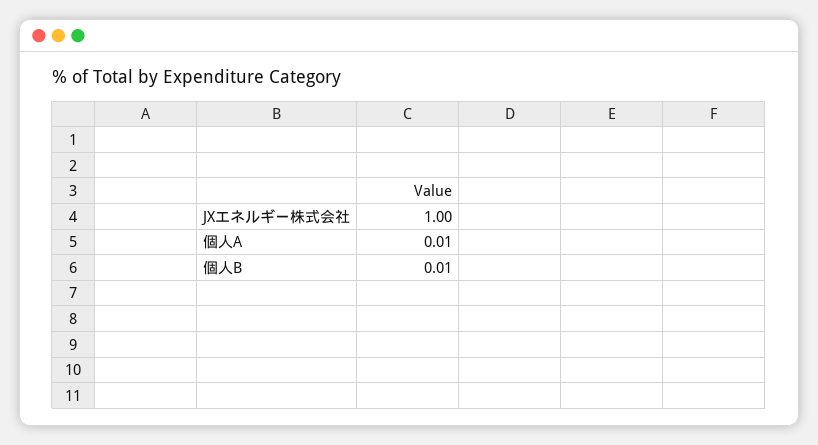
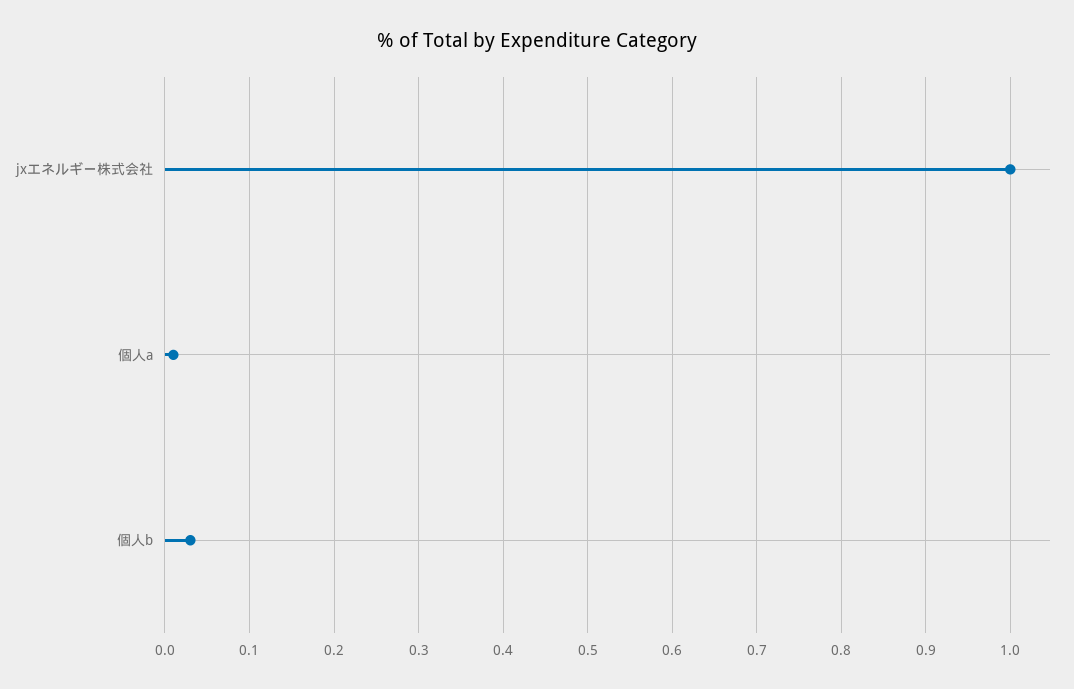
  {
    "JXエネルギー株式会社": 1,
    "個人A": 0.01,
-   "個人B": 0.01
+   "個人B": 0.03
  }

